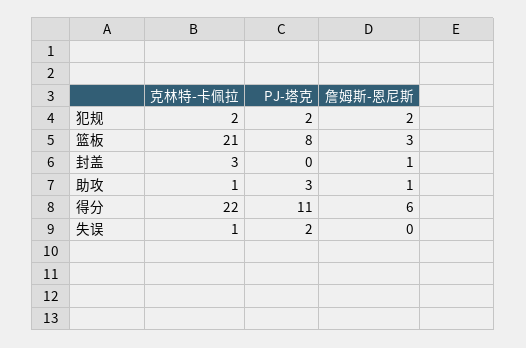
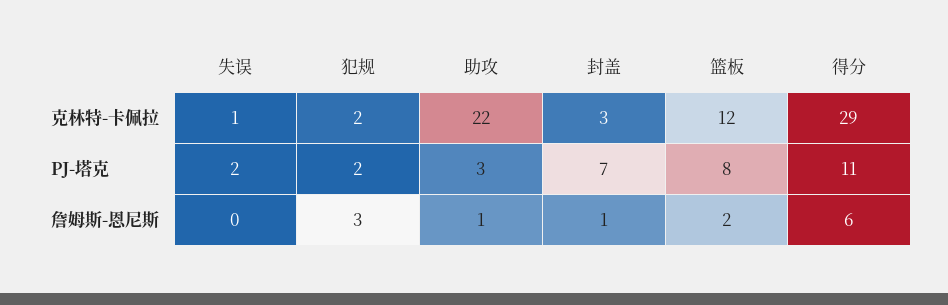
  {
    "克林特-卡佩拉": {
      "犯规": 2,
-     "篮板": 21,
+     "篮板": 12,
      "封盖": 3,
-     "助攻": 1,
+     "助攻": 22,
-     "得分": 22,
+     "得分": 29,
      "失误": 1
    },
    "PJ-塔克": {
      "犯规": 2,
      "篮板": 8,
-     "封盖": 0,
+     "封盖": 7,
      "助攻": 3,
      "得分": 11,
      "失误": 2
    },
    "詹姆斯-恩尼斯": {
-     "犯规": 2,
+     "犯规": 3,
-     "篮板": 3,
+     "篮板": 2,
      "封盖": 1,
      "助攻": 1,
      "得分": 6,
      "失误": 0
    }
  }

